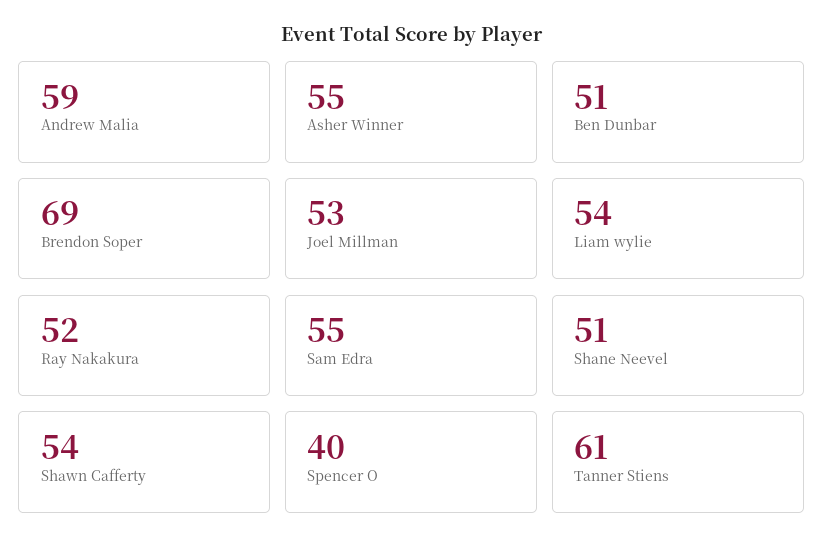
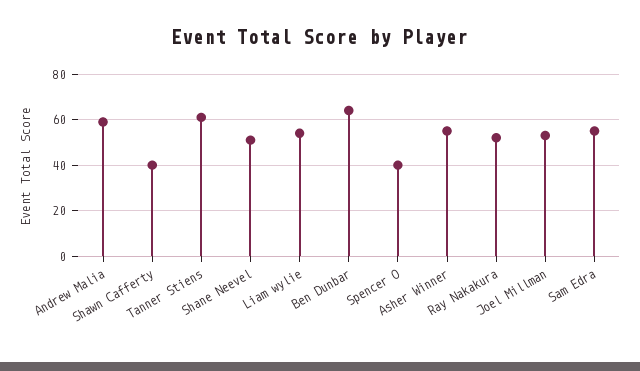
  {
    "Andrew Malia": 59,
    "Asher Winner": 55,
-   "Ben Dunbar": 51,
+   "Ben Dunbar": 65,
-   "Brendon Soper": 69,
    "Joel Millman": 53,
    "Liam wylie": 54,
    "Ray Nakakura": 52,
    "Sam Edra": 55,
    "Shane Neevel": 51,
-   "Shawn Cafferty": 54,
+   "Shawn Cafferty": 40,
    "Spencer O": 40,
    "Tanner Stiens": 61
  }

